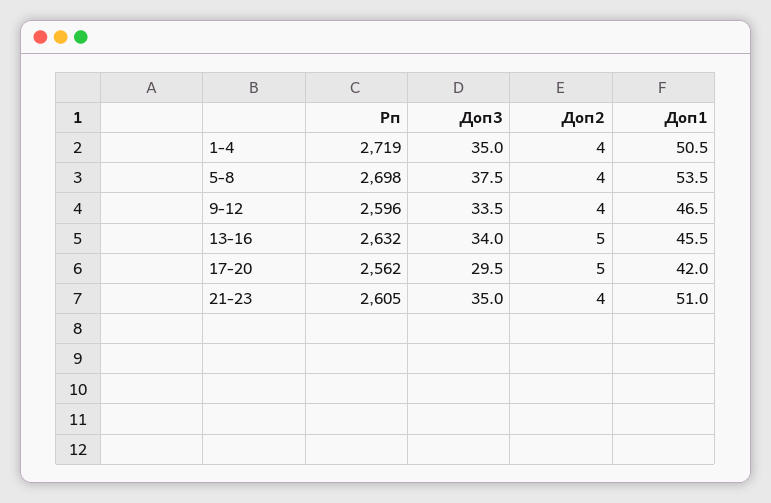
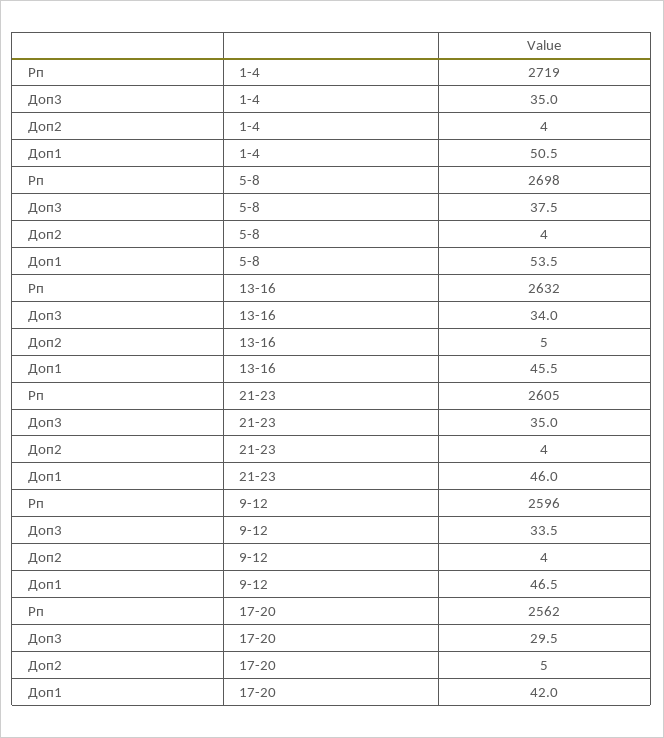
  {
    "Рп": {
      "1-4": 2719,
      "5-8": 2698,
      "9-12": 2596,
      "13-16": 2632,
      "17-20": 2562,
      "21-23": 2605
    },
    "Доп3": {
      "1-4": 35,
      "5-8": 37.5,
      "9-12": 33.5,
      "13-16": 34,
      "17-20": 29.5,
      "21-23": 35
    },
    "Доп2": {
      "1-4": 4,
      "5-8": 4,
      "9-12": 4,
      "13-16": 5,
      "17-20": 5,
      "21-23": 4
    },
    "Доп1": {
      "1-4": 50.5,
      "5-8": 53.5,
      "9-12": 46.5,
      "13-16": 45.5,
      "17-20": 42,
-     "21-23": 51
+     "21-23": 46
    }
  }

